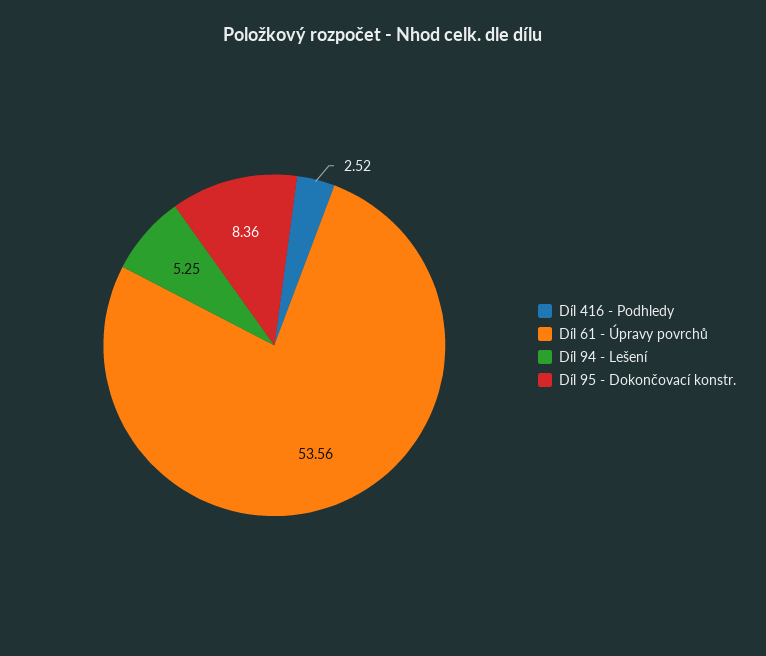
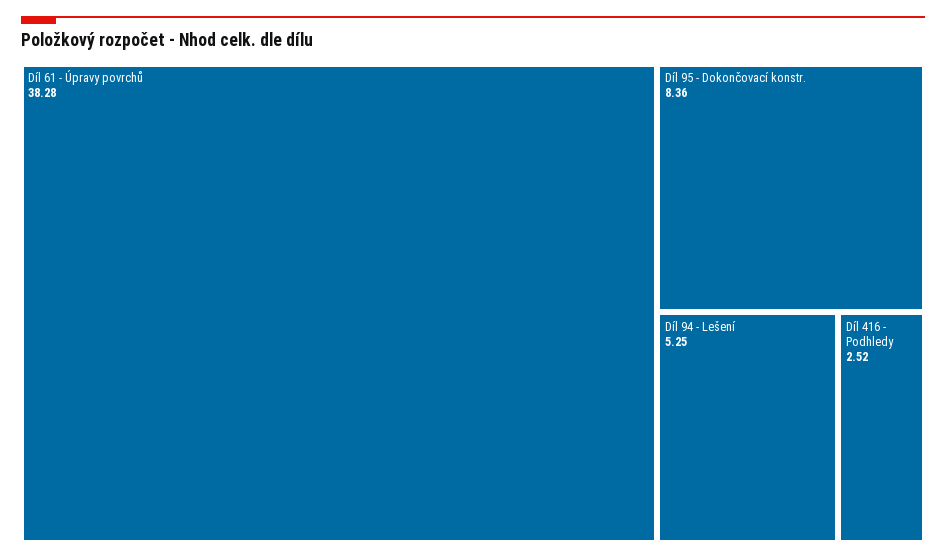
  {
    "Díl 416 - Podhledy": 2.52,
-   "Díl 61 - Úpravy povrchů": 53.56,
+   "Díl 61 - Úpravy povrchů": 38.28,
    "Díl 94 - Lešení": 5.25,
    "Díl 95 - Dokončovací konstr.": 8.36
  }

